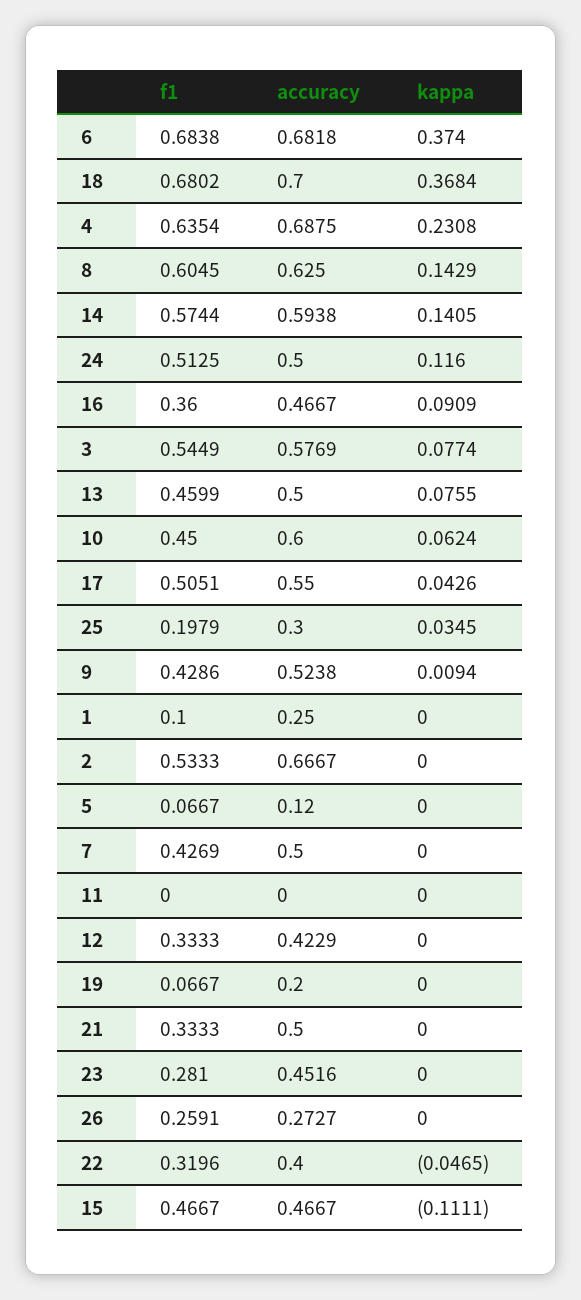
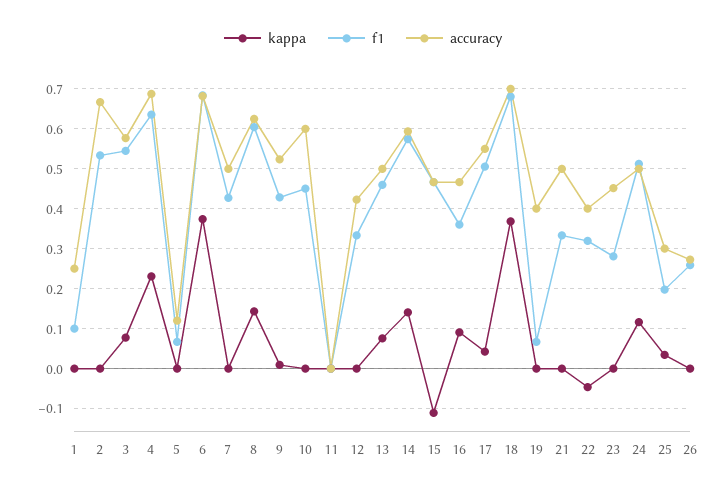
  {
    "f1": {
      "6": 0.6838,
      "18": 0.6802,
      "4": 0.6354,
      "8": 0.6045,
      "14": 0.5744,
      "24": 0.5125,
      "16": 0.36,
      "3": 0.5449,
      "13": 0.4599,
      "10": 0.45,
      "17": 0.5051,
      "25": 0.1979,
      "9": 0.4286,
      "1": 0.1,
      "2": 0.5333,
      "5": 0.0667,
      "7": 0.4269,
      "11": 0,
      "12": 0.3333,
      "19": 0.0667,
      "21": 0.3333,
      "23": 0.281,
      "26": 0.2591,
      "22": 0.3196,
      "15": 0.4667
    },
    "accuracy": {
      "6": 0.6818,
      "18": 0.7,
      "4": 0.6875,
      "8": 0.625,
      "14": 0.5938,
      "24": 0.5,
      "16": 0.4667,
      "3": 0.5769,
      "13": 0.5,
      "10": 0.6,
      "17": 0.55,
      "25": 0.3,
      "9": 0.5238,
      "1": 0.25,
      "2": 0.6667,
      "5": 0.12,
      "7": 0.5,
      "11": 0,
      "12": 0.4229,
-     "19": 0.2,
+     "19": 0.4,
      "21": 0.5,
      "23": 0.4516,
      "26": 0.2727,
      "22": 0.4,
      "15": 0.4667
    },
    "kappa": {
      "6": 0.374,
      "18": 0.3684,
      "4": 0.2308,
      "8": 0.1429,
      "14": 0.1405,
      "24": 0.116,
      "16": 0.0909,
      "3": 0.0774,
      "13": 0.0755,
-     "10": 0.0624,
+     "10": 0,
      "17": 0.0426,
      "25": 0.0345,
      "9": 0.0094,
      "1": 0,
      "2": 0,
      "5": 0,
      "7": 0,
      "11": 0,
      "12": 0,
      "19": 0,
      "21": 0,
      "23": 0,
      "26": 0,
      "22": -0.0465,
      "15": -0.1111
    }
  }

